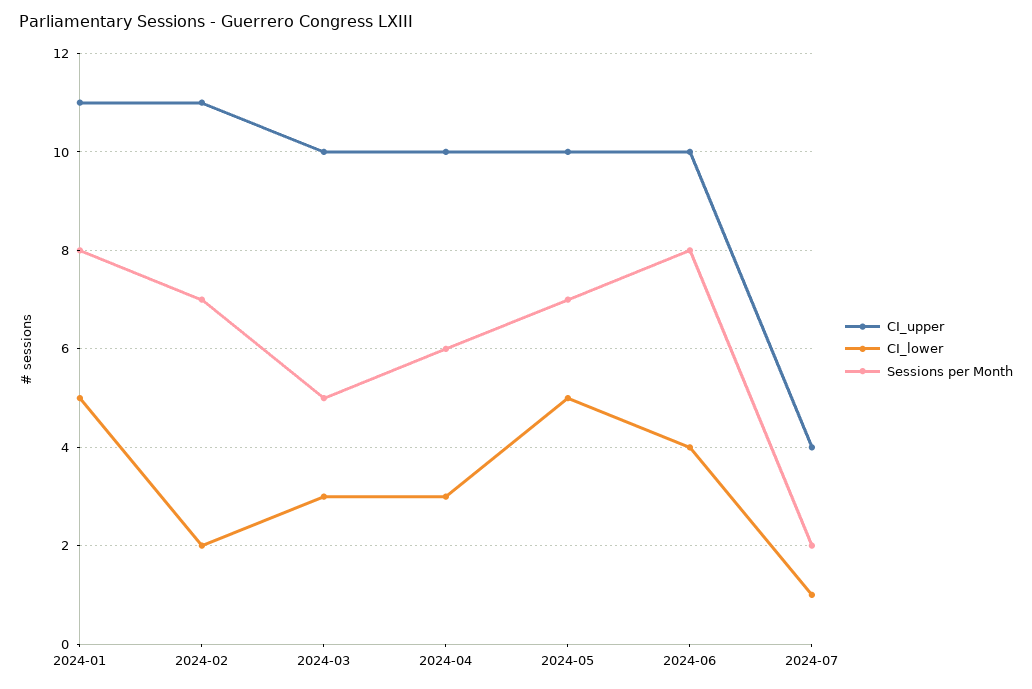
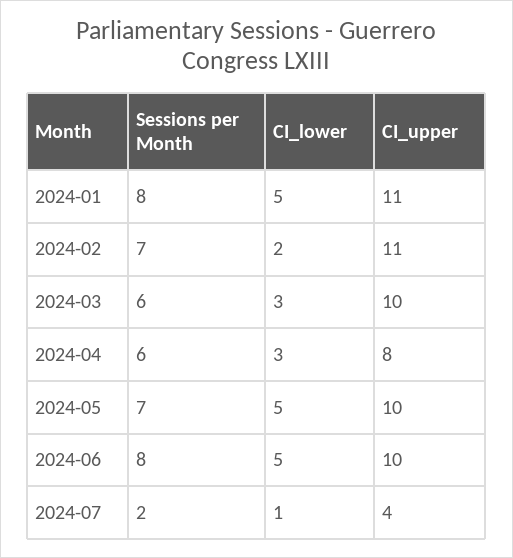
  {
    "CI_upper": {
      "2024-01": 11,
      "2024-02": 11,
      "2024-03": 10,
-     "2024-04": 10,
+     "2024-04": 8,
      "2024-05": 10,
      "2024-06": 10,
      "2024-07": 4
    },
    "CI_lower": {
      "2024-01": 5,
      "2024-02": 2,
      "2024-03": 3,
      "2024-04": 3,
      "2024-05": 5,
-     "2024-06": 4,
+     "2024-06": 5,
      "2024-07": 1
    },
    "Sessions per Month": {
      "2024-01": 8,
      "2024-02": 7,
-     "2024-03": 5,
+     "2024-03": 6,
      "2024-04": 6,
      "2024-05": 7,
      "2024-06": 8,
      "2024-07": 2
    }
  }

